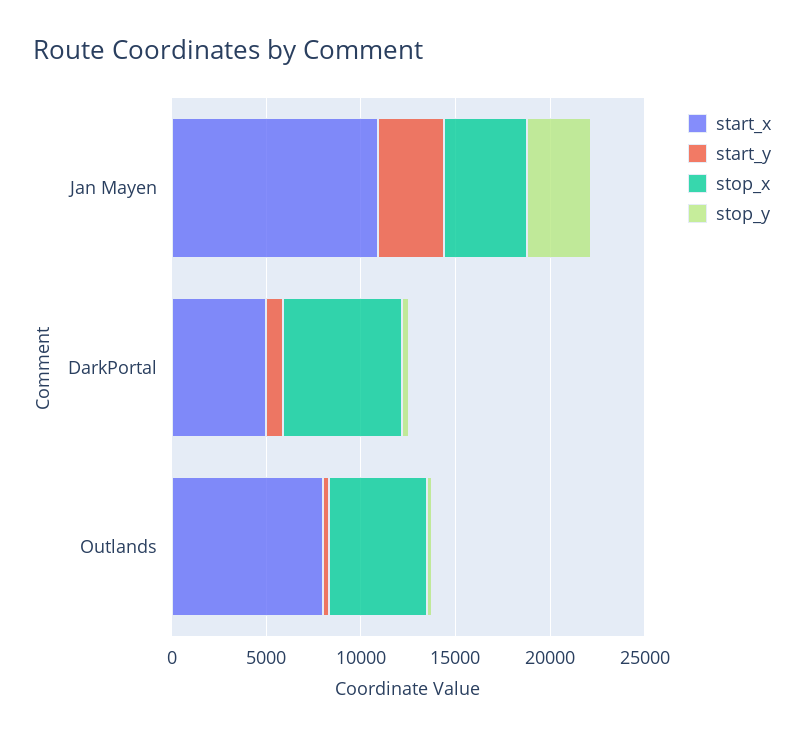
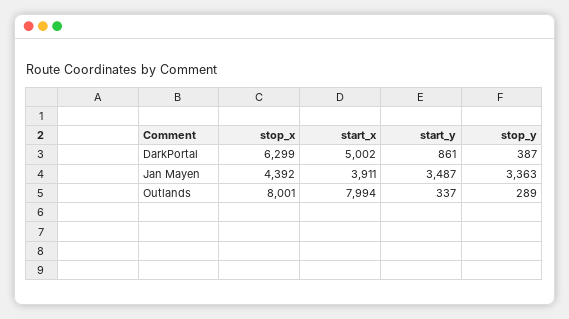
  {
    "start_x": {
-     "Jan Mayen": 11000,
+     "Jan Mayen": 3911,
      "DarkPortal": 5002,
      "Outlands": 7994
    },
    "start_y": {
      "Jan Mayen": 3487,
      "DarkPortal": 861,
      "Outlands": 337
    },
    "stop_x": {
      "Jan Mayen": 4392,
      "DarkPortal": 6299,
-     "Outlands": 5000
+     "Outlands": 8001
    },
    "stop_y": {
      "Jan Mayen": 3363,
      "DarkPortal": 387,
      "Outlands": 289
    }
  }

